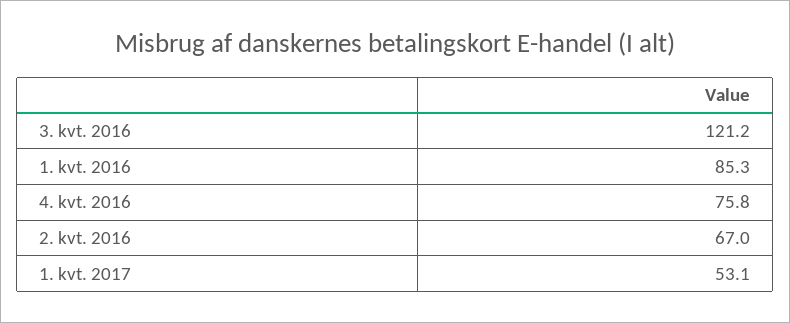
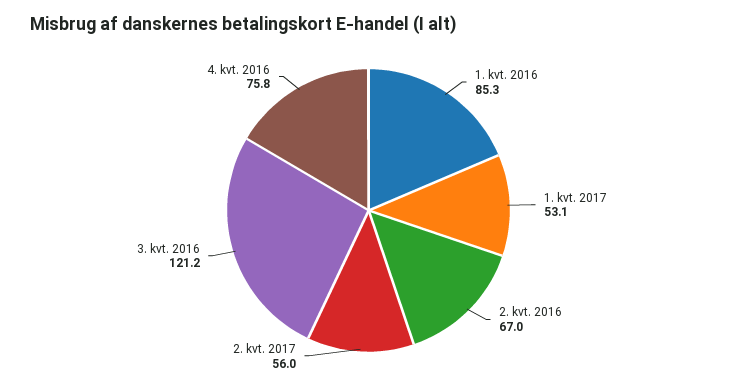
  {
    "3. kvt. 2016": 121.2,
    "1. kvt. 2016": 85.3,
    "4. kvt. 2016": 75.8,
    "2. kvt. 2016": 67,
-   "1. kvt. 2017": 53.1
+   "1. kvt. 2017": 53.1,
+   "2. kvt. 2017": 56
  }

